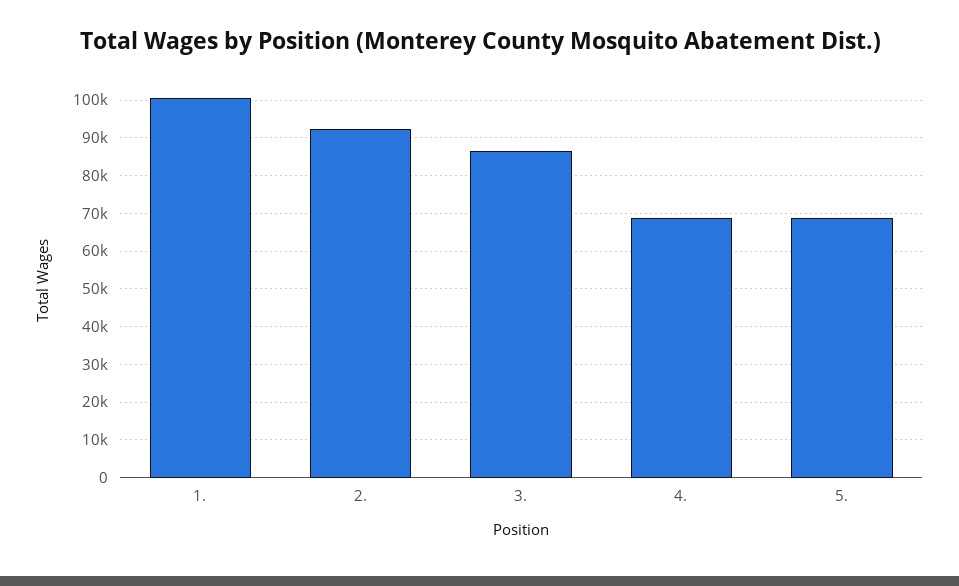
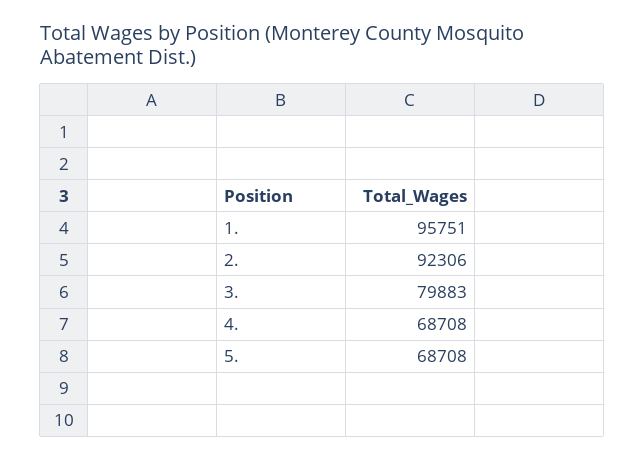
  {
-   "1.": 100000,
+   "1.": 95751,
    "2.": 92306,
-   "3.": 86000,
+   "3.": 79883,
    "4.": 68708,
    "5.": 68708
  }

